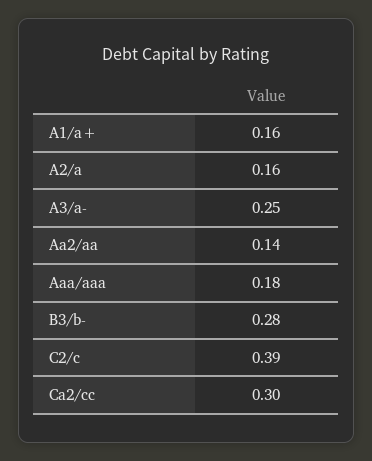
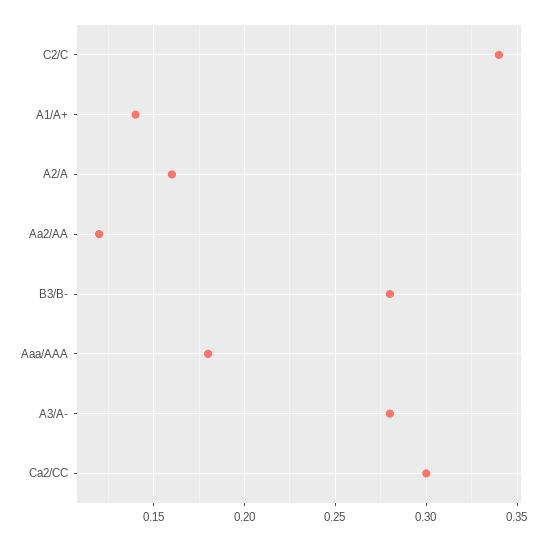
  {
-   "A1/a+": 0.16,
+   "A1/a+": 0.14,
    "A2/a": 0.16,
-   "A3/a-": 0.25,
+   "A3/a-": 0.28,
-   "Aa2/aa": 0.14,
+   "Aa2/aa": 0.12,
    "Aaa/aaa": 0.18,
    "B3/b-": 0.28,
-   "C2/c": 0.39,
+   "C2/c": 0.34,
    "Ca2/cc": 0.3
  }

